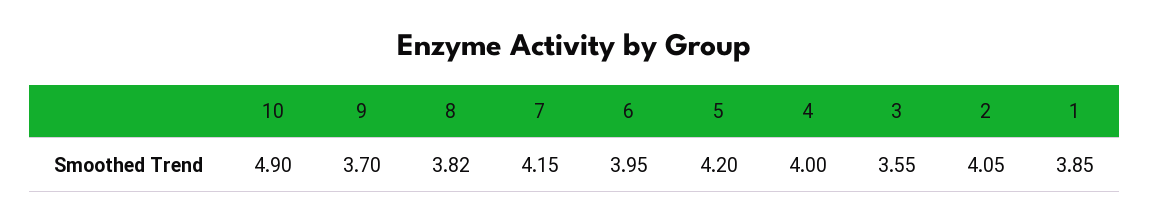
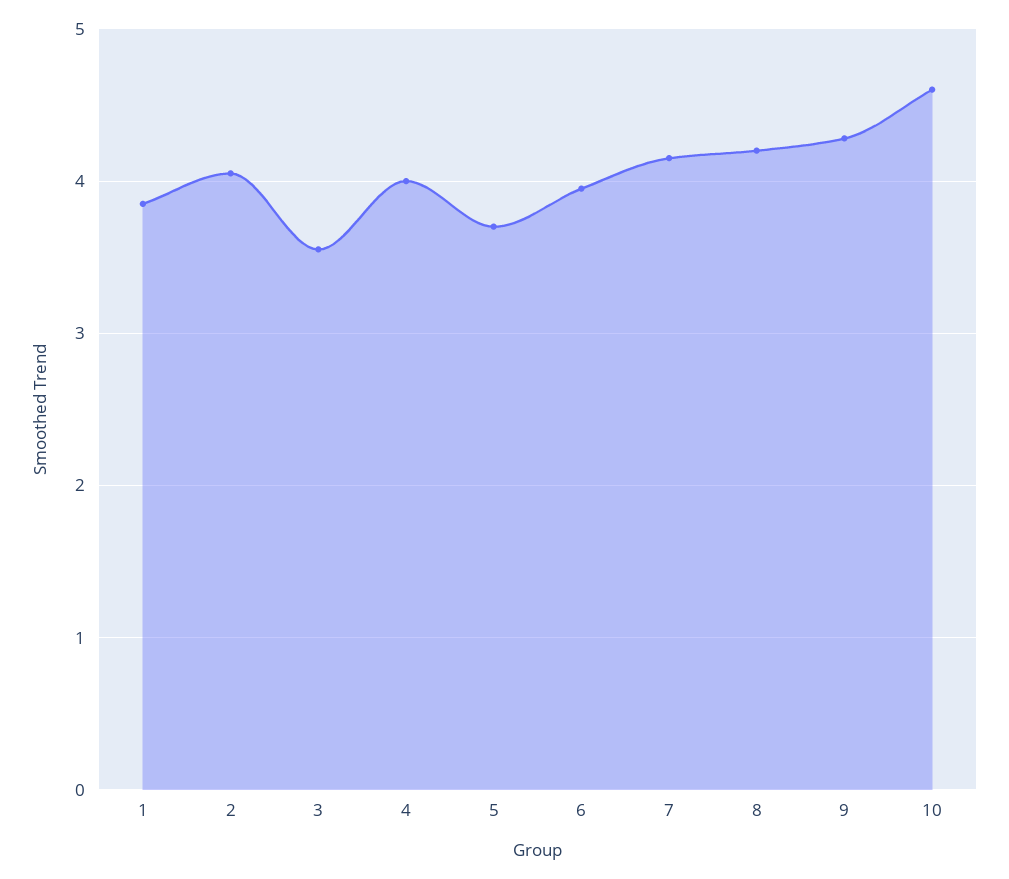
  {
-   "10": 4.9,
+   "10": 4.6,
-   "9": 3.7,
+   "9": 4.3,
-   "8": 3.82,
+   "8": 4.2,
    "7": 4.15,
    "6": 3.95,
-   "5": 4.2,
+   "5": 3.7,
    "4": 4,
    "3": 3.55,
    "2": 4.05,
    "1": 3.85
  }

